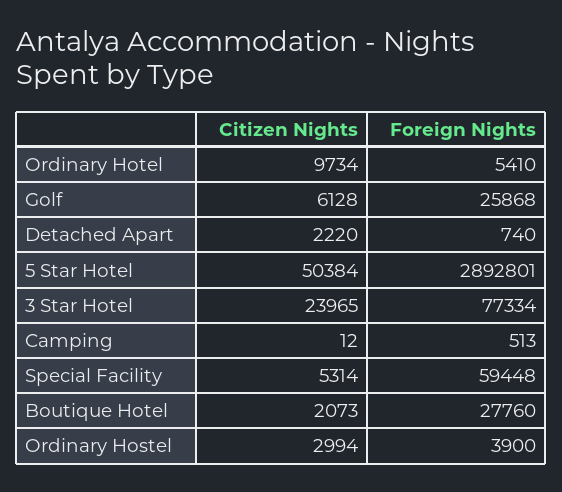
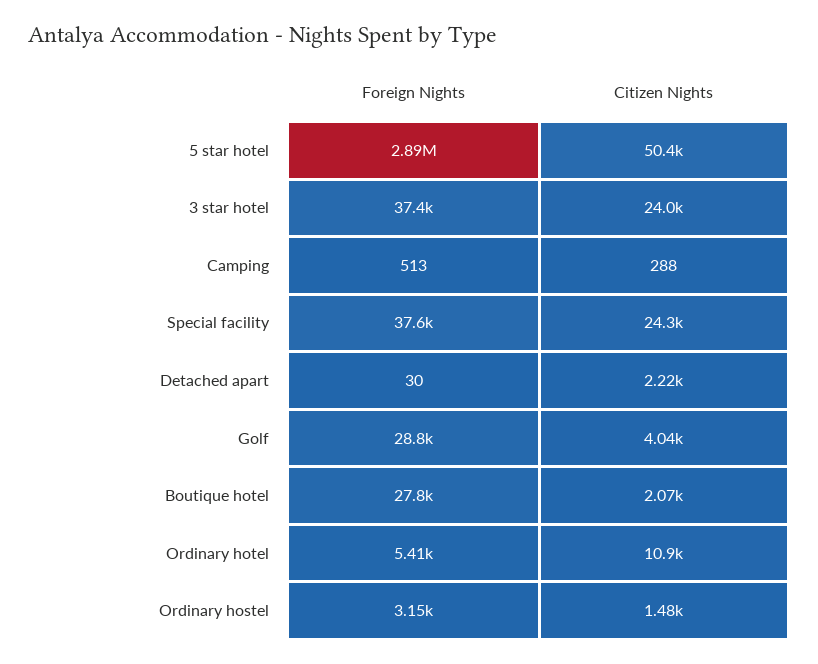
  {
    "Citizen Nights": {
-     "Ordinary Hotel": 9734,
+     "Ordinary Hotel": 10900,
-     "Golf": 6128,
+     "Golf": 4040,
      "Detached Apart": 2220,
      "5 Star Hotel": 50384,
      "3 Star Hotel": 23965,
-     "Camping": 12,
+     "Camping": 288,
-     "Special Facility": 5314,
+     "Special Facility": 24300,
      "Boutique Hotel": 2073,
-     "Ordinary Hostel": 2994
+     "Ordinary Hostel": 1480
    },
    "Foreign Nights": {
      "Ordinary Hotel": 5410,
-     "Golf": 25868,
+     "Golf": 28800,
-     "Detached Apart": 740,
+     "Detached Apart": 30,
      "5 Star Hotel": 2892801,
-     "3 Star Hotel": 77334,
+     "3 Star Hotel": 37400,
      "Camping": 513,
-     "Special Facility": 59448,
+     "Special Facility": 37600,
      "Boutique Hotel": 27760,
-     "Ordinary Hostel": 3900
+     "Ordinary Hostel": 3150
    }
  }

